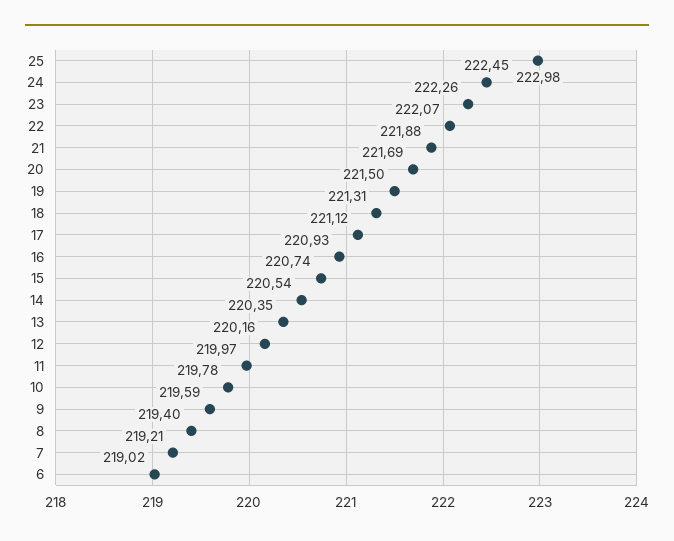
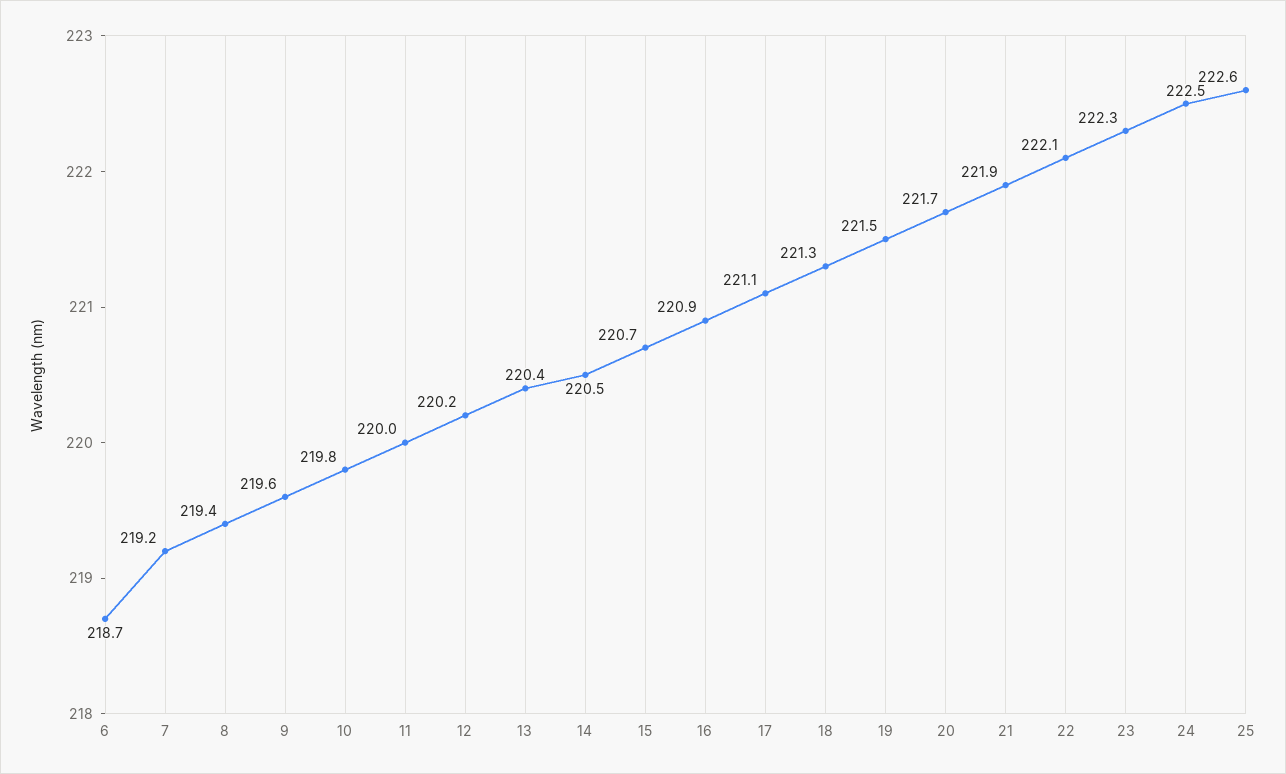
  {
-   "25": 222.98,
+   "25": 222.6,
    "24": 222.45,
    "23": 222.26,
    "22": 222.07,
    "21": 221.88,
    "20": 221.69,
    "19": 221.5,
    "18": 221.31,
    "17": 221.12,
    "16": 220.93,
    "15": 220.74,
    "14": 220.54,
    "13": 220.35,
    "12": 220.16,
    "11": 219.97,
    "10": 219.78,
    "9": 219.59,
    "8": 219.4,
    "7": 219.21,
-   "6": 219.02
+   "6": 218.7
  }

